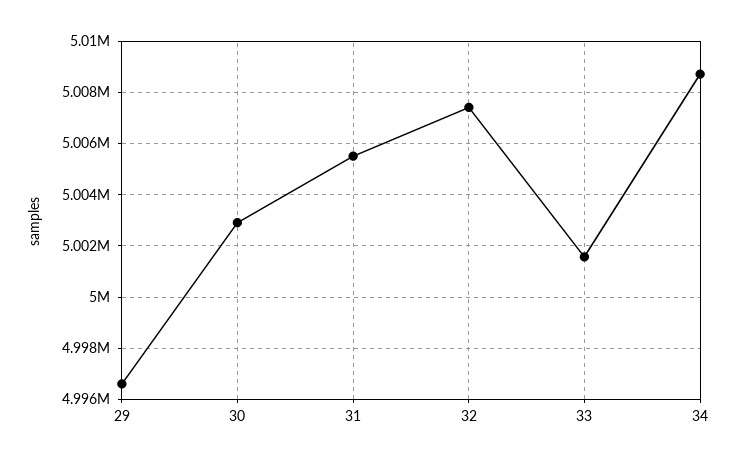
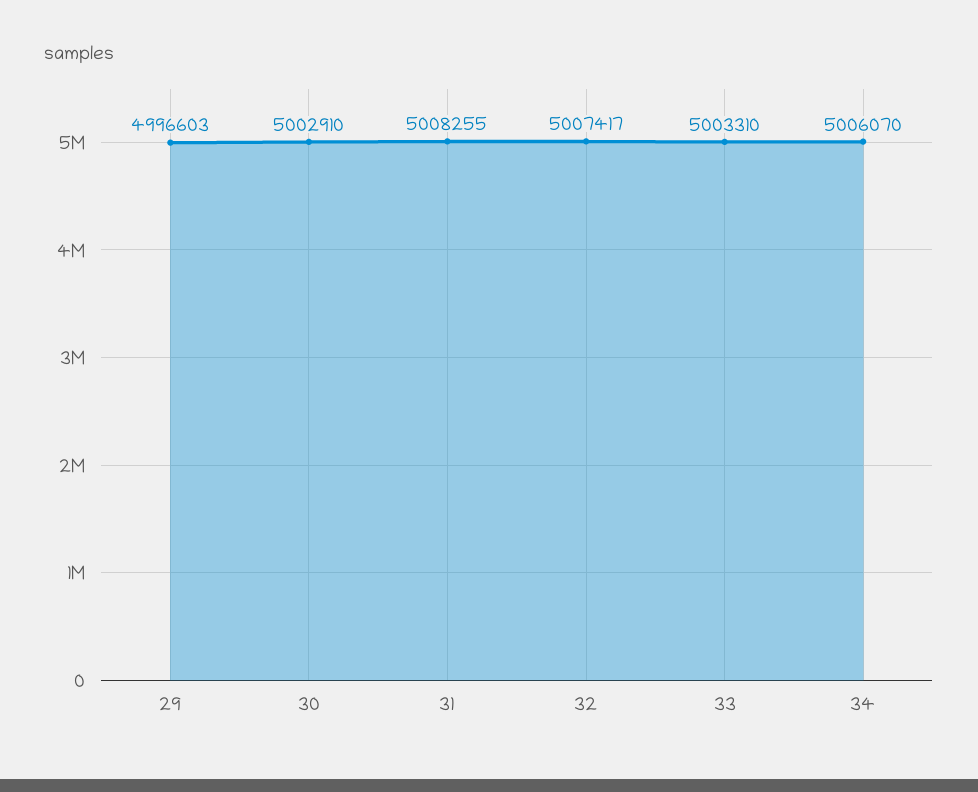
  {
    "29": 4996603,
    "30": 5002910,
-   "31": 5005500,
+   "31": 5008255,
    "32": 5007417,
-   "33": 5001500,
+   "33": 5003310,
-   "34": 5008750
+   "34": 5006070
  }

